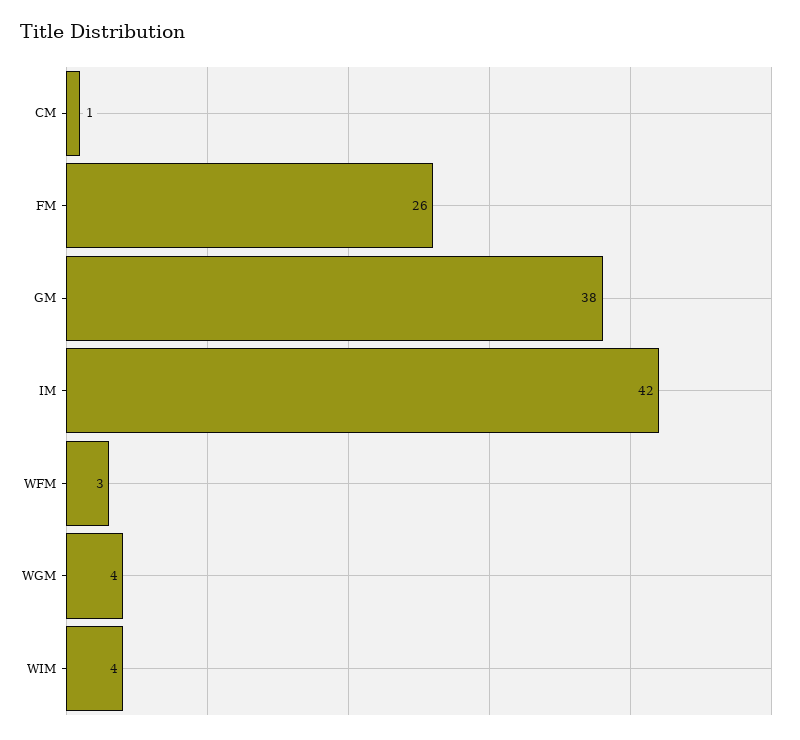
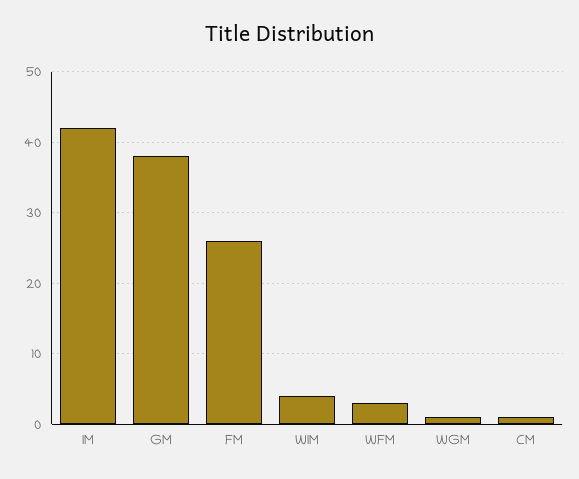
  {
    "CM": 1,
    "FM": 26,
    "GM": 38,
    "IM": 42,
    "WFM": 3,
-   "WGM": 4,
+   "WGM": 1,
    "WIM": 4
  }

